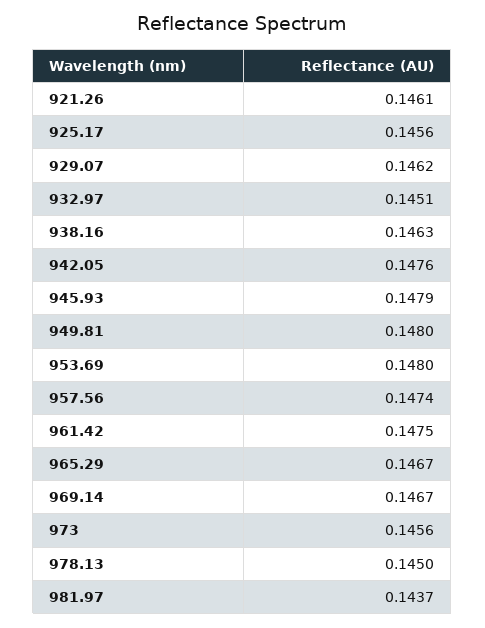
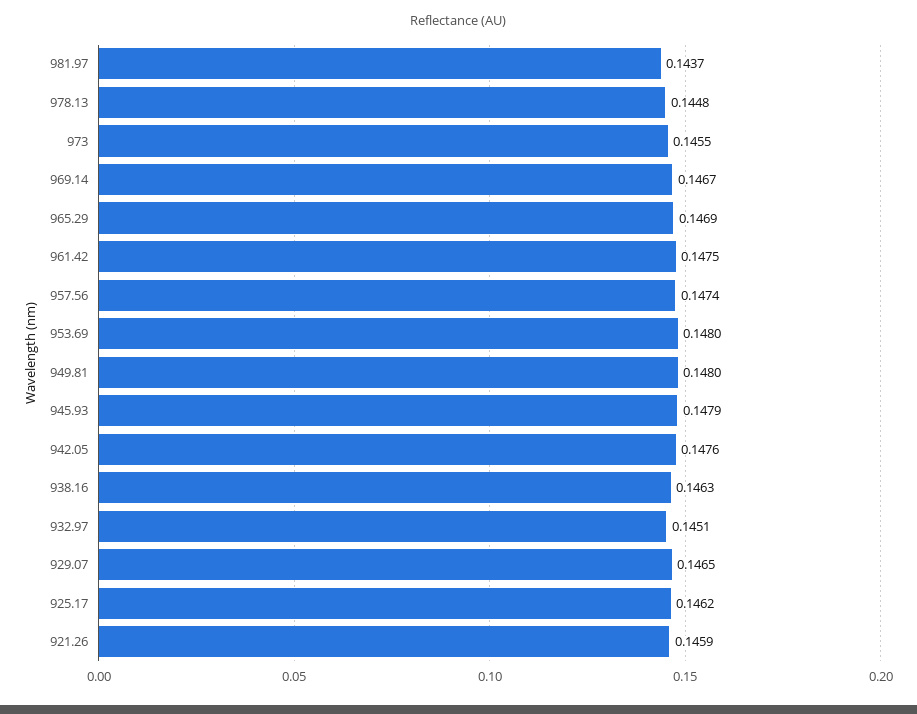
  {
-   "921.26": 0.1461,
+   "921.26": 0.1459,
-   "925.17": 0.1456,
+   "925.17": 0.1462,
-   "929.07": 0.1462,
+   "929.07": 0.1465,
    "932.97": 0.1451,
    "938.16": 0.1463,
    "942.05": 0.1476,
    "945.93": 0.1479,
    "949.81": 0.148,
    "953.69": 0.148,
    "957.56": 0.1474,
    "961.42": 0.1475,
-   "965.29": 0.1467,
+   "965.29": 0.1469,
    "969.14": 0.1467,
-   "973": 0.1456,
+   "973": 0.1455,
-   "978.13": 0.145,
+   "978.13": 0.1448,
    "981.97": 0.1437
  }

